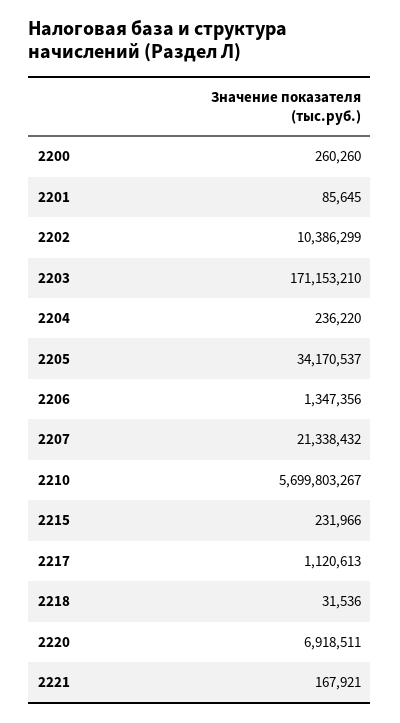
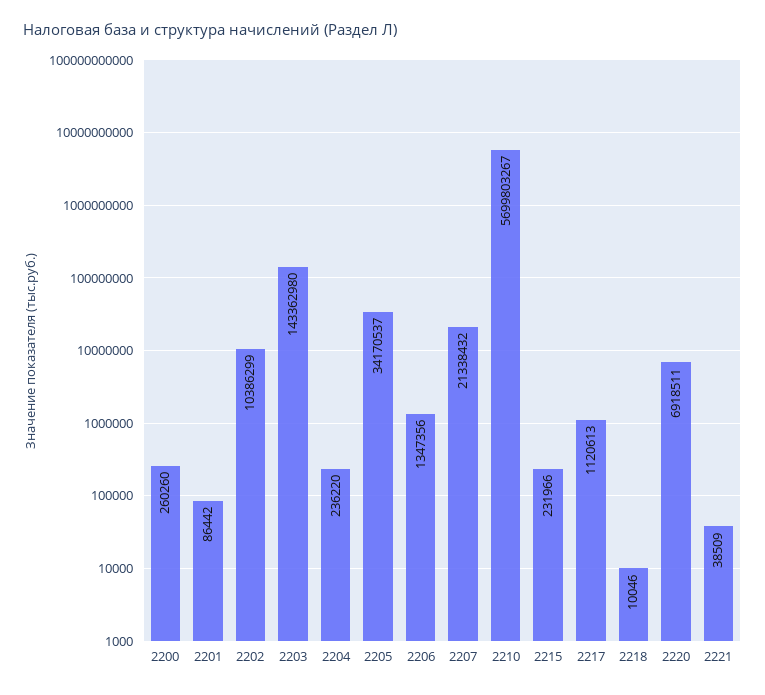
  {
    "2200": 260260,
-   "2201": 85645,
+   "2201": 86442,
    "2202": 10386299,
-   "2203": 171153210,
+   "2203": 143362980,
    "2204": 236220,
    "2205": 34170537,
    "2206": 1347356,
    "2207": 21338432,
    "2210": 5699803267,
    "2215": 231966,
    "2217": 1120613,
-   "2218": 31536,
+   "2218": 10046,
    "2220": 6918511,
-   "2221": 167921
+   "2221": 38509
  }

